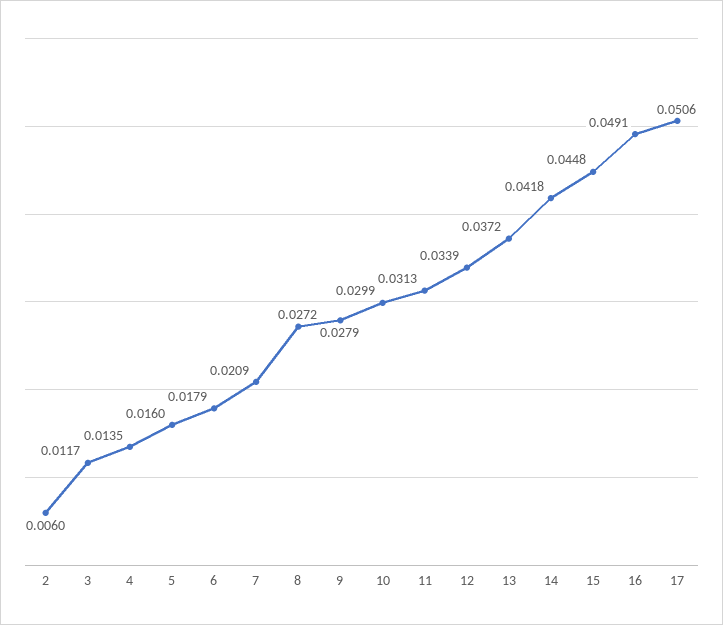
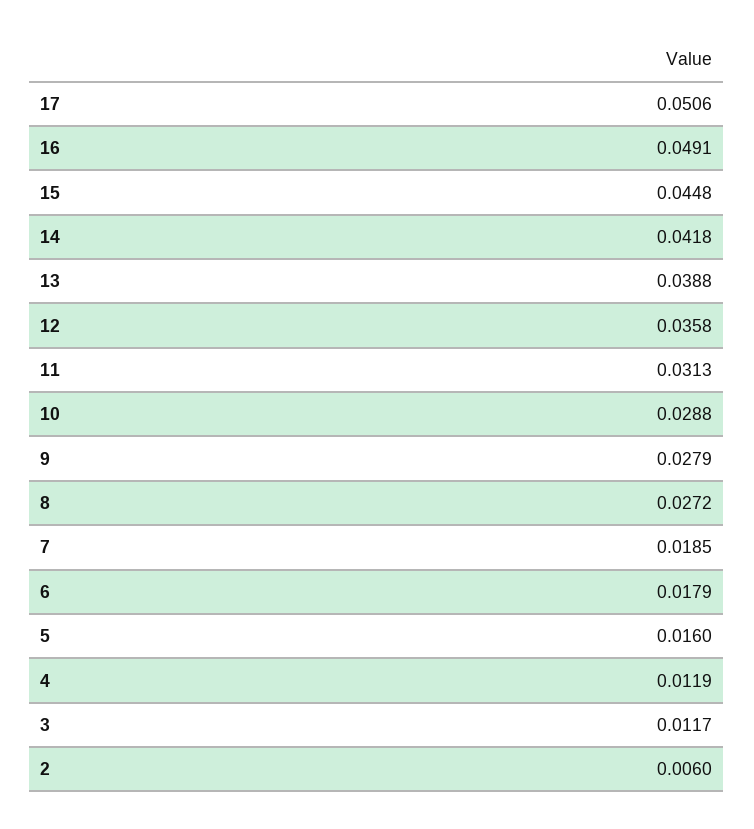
  {
    "2": 0.006,
    "3": 0.0117,
-   "4": 0.0135,
+   "4": 0.0119,
    "5": 0.016,
    "6": 0.0179,
-   "7": 0.0209,
+   "7": 0.0185,
    "8": 0.0272,
    "9": 0.0279,
-   "10": 0.0299,
+   "10": 0.0288,
    "11": 0.0313,
-   "12": 0.0339,
+   "12": 0.0358,
-   "13": 0.0372,
+   "13": 0.0388,
    "14": 0.0418,
    "15": 0.0448,
    "16": 0.0491,
    "17": 0.0506
  }

